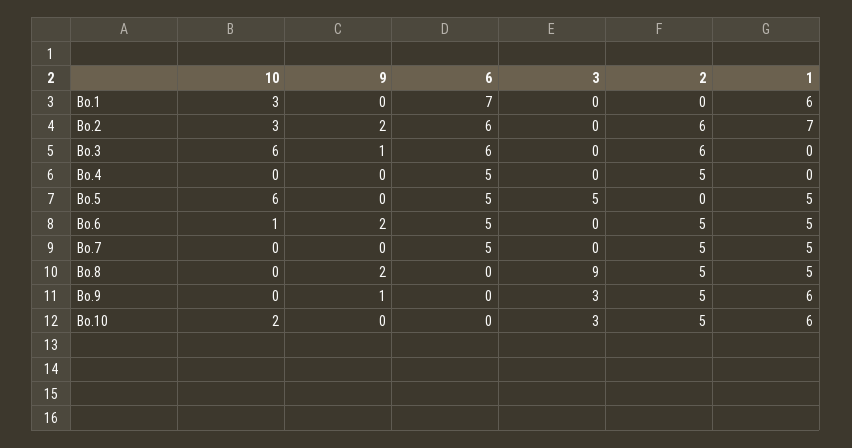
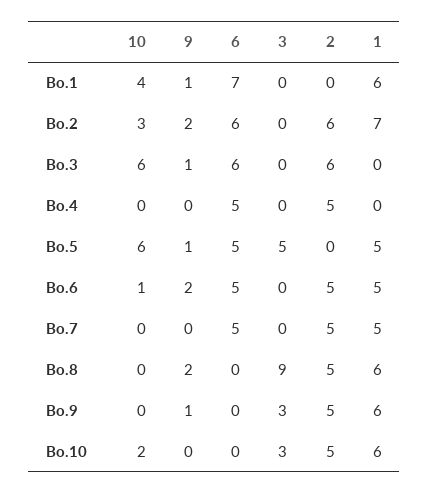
  {
    "10": {
-     "Bo.1": 3,
+     "Bo.1": 4,
      "Bo.2": 3,
      "Bo.3": 6,
      "Bo.4": 0,
      "Bo.5": 6,
      "Bo.6": 1,
      "Bo.7": 0,
      "Bo.8": 0,
      "Bo.9": 0,
      "Bo.10": 2
    },
    "9": {
-     "Bo.1": 0,
+     "Bo.1": 1,
      "Bo.2": 2,
      "Bo.3": 1,
      "Bo.4": 0,
-     "Bo.5": 0,
+     "Bo.5": 1,
      "Bo.6": 2,
      "Bo.7": 0,
      "Bo.8": 2,
      "Bo.9": 1,
      "Bo.10": 0
    },
    "6": {
      "Bo.1": 7,
      "Bo.2": 6,
      "Bo.3": 6,
      "Bo.4": 5,
      "Bo.5": 5,
      "Bo.6": 5,
      "Bo.7": 5,
      "Bo.8": 0,
      "Bo.9": 0,
      "Bo.10": 0
    },
    "3": {
      "Bo.1": 0,
      "Bo.2": 0,
      "Bo.3": 0,
      "Bo.4": 0,
      "Bo.5": 5,
      "Bo.6": 0,
      "Bo.7": 0,
      "Bo.8": 9,
      "Bo.9": 3,
      "Bo.10": 3
    },
    "2": {
      "Bo.1": 0,
      "Bo.2": 6,
      "Bo.3": 6,
      "Bo.4": 5,
      "Bo.5": 0,
      "Bo.6": 5,
      "Bo.7": 5,
      "Bo.8": 5,
      "Bo.9": 5,
      "Bo.10": 5
    },
    "1": {
      "Bo.1": 6,
      "Bo.2": 7,
      "Bo.3": 0,
      "Bo.4": 0,
      "Bo.5": 5,
      "Bo.6": 5,
      "Bo.7": 5,
-     "Bo.8": 5,
+     "Bo.8": 6,
      "Bo.9": 6,
      "Bo.10": 6
    }
  }

